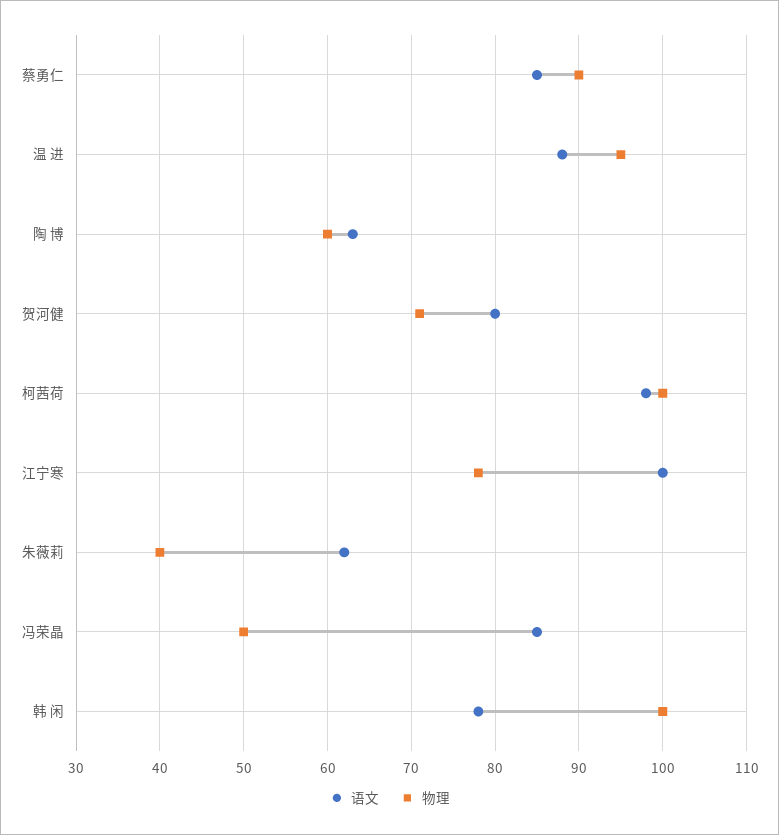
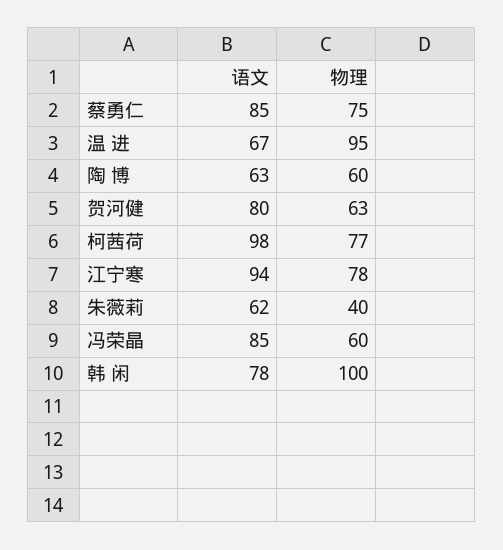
  {
    "语文": {
      "蔡勇仁": 85,
-     "温 进": 88,
+     "温 进": 67,
      "陶 博": 63,
      "贺河健": 80,
      "柯茜荷": 98,
-     "江宁寒": 100,
+     "江宁寒": 94,
      "朱薇莉": 62,
      "冯荣晶": 85,
      "韩 闲": 78
    },
    "物理": {
-     "蔡勇仁": 90,
+     "蔡勇仁": 75,
      "温 进": 95,
      "陶 博": 60,
-     "贺河健": 71,
+     "贺河健": 63,
-     "柯茜荷": 100,
+     "柯茜荷": 77,
      "江宁寒": 78,
      "朱薇莉": 40,
-     "冯荣晶": 50,
+     "冯荣晶": 60,
      "韩 闲": 100
    }
  }

